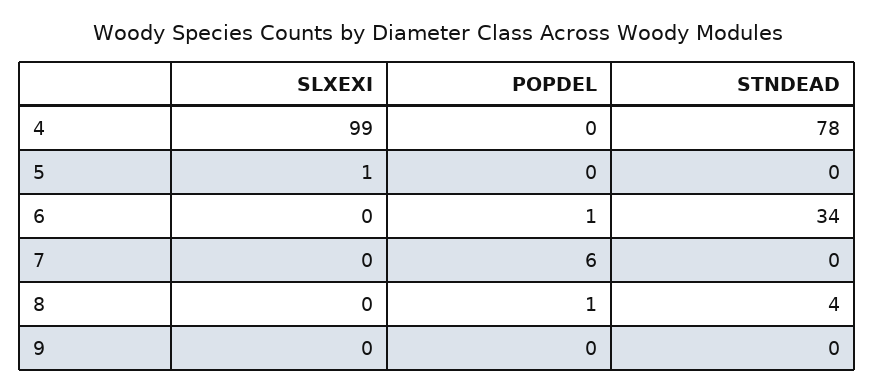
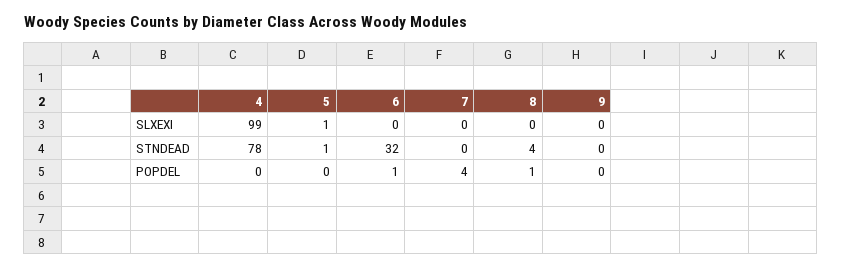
  {
    "SLXEXI": {
      "4": 99,
      "5": 1,
      "6": 0,
      "7": 0,
      "8": 0,
      "9": 0
    },
    "POPDEL": {
      "4": 0,
      "5": 0,
      "6": 1,
-     "7": 6,
+     "7": 4,
      "8": 1,
      "9": 0
    },
    "STNDEAD": {
      "4": 78,
-     "5": 0,
+     "5": 1,
-     "6": 34,
+     "6": 32,
      "7": 0,
      "8": 4,
      "9": 0
    }
  }

